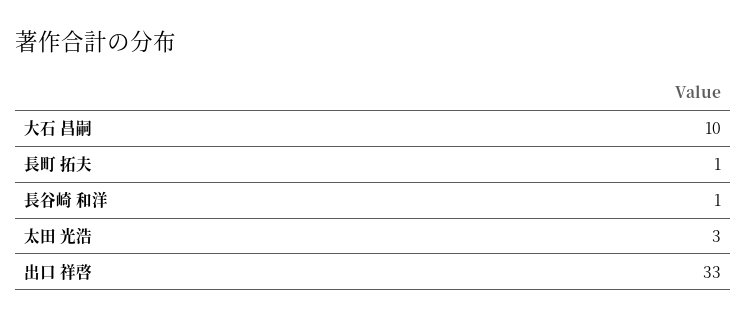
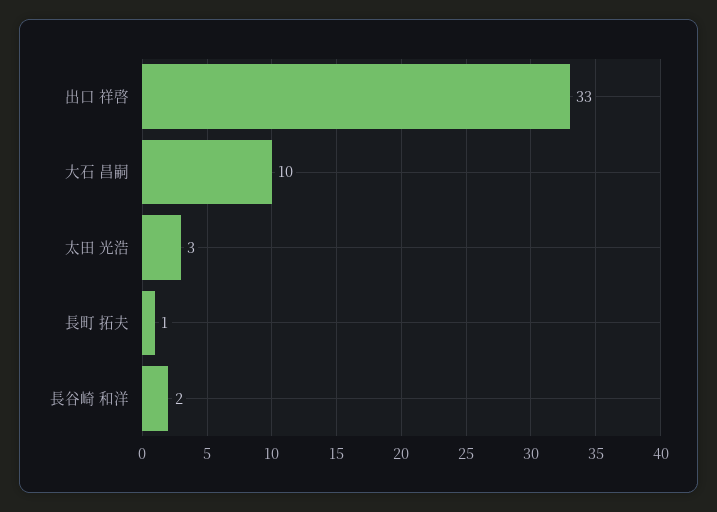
  {
    "大石 昌嗣": 10,
    "長町 拓夫": 1,
-   "長谷崎 和洋": 1,
+   "長谷崎 和洋": 2,
    "太田 光浩": 3,
    "出口 祥啓": 33
  }

